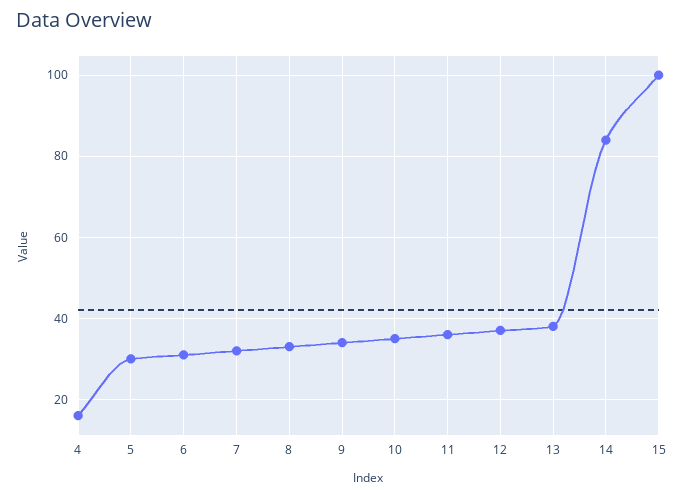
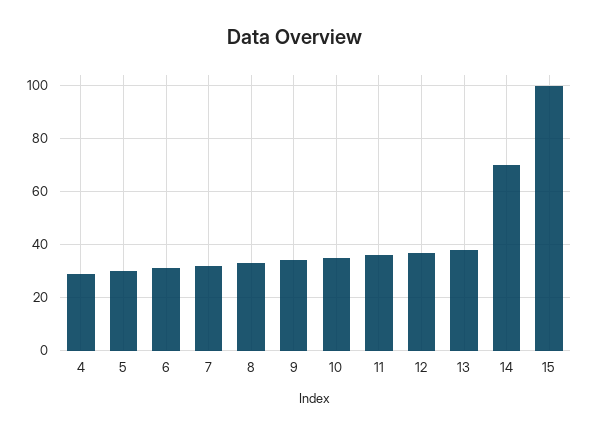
  {
-   "4": 15,
+   "4": 30,
    "5": 30,
    "6": 30,
    "7": 30,
    "8": 35,
    "9": 35,
    "10": 35,
    "11": 35,
    "12": 35,
    "13": 40,
-   "14": 85,
+   "14": 70,
    "15": 100
  }

